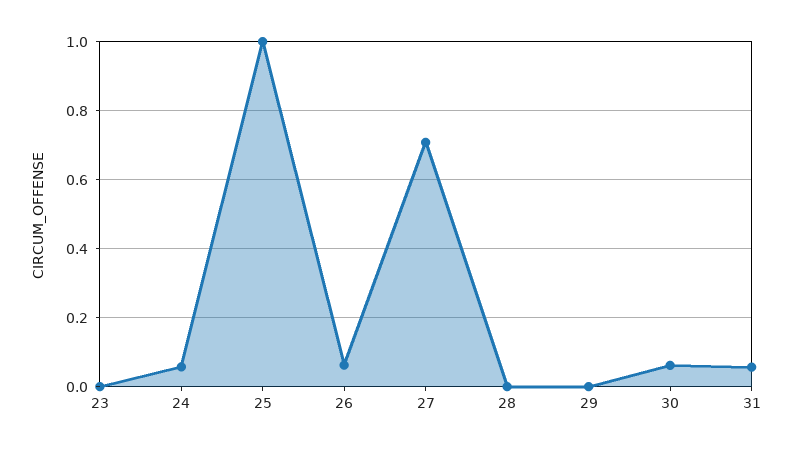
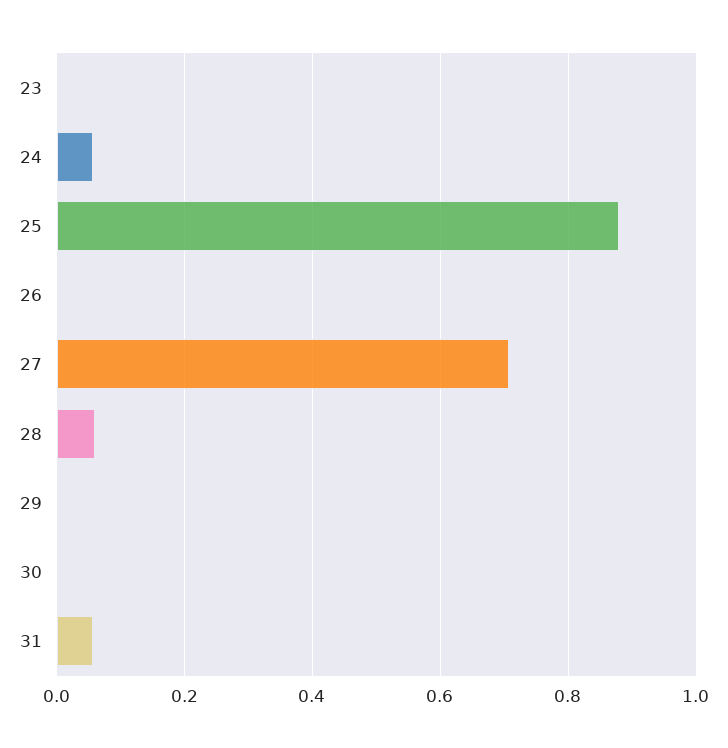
  {
    "23": 0,
    "24": 0.06,
-   "25": 1,
+   "25": 0.88,
-   "26": 0.06,
+   "26": 0,
    "27": 0.7,
-   "28": 0,
+   "28": 0.06,
    "29": 0,
-   "30": 0.06,
+   "30": 0,
    "31": 0.06
  }

